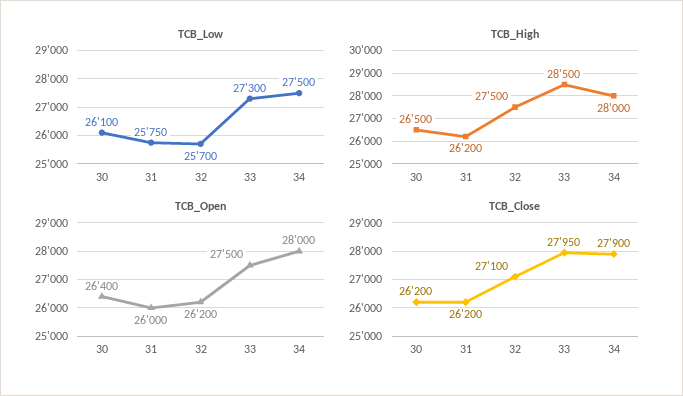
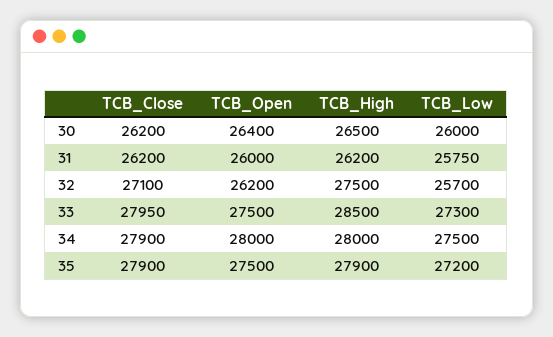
  {
    "TCB_Low": {
-     "30": 26100,
+     "30": 26000,
      "31": 25750,
      "32": 25700,
      "33": 27300,
-     "34": 27500
+     "34": 27500,
+     "35": 27200
    },
    "TCB_High": {
      "30": 26500,
      "31": 26200,
      "32": 27500,
      "33": 28500,
-     "34": 28000
+     "34": 28000,
+     "35": 27900
    },
    "TCB_Open": {
      "30": 26400,
      "31": 26000,
      "32": 26200,
      "33": 27500,
-     "34": 28000
+     "34": 28000,
+     "35": 27500
    },
    "TCB_Close": {
      "30": 26200,
      "31": 26200,
      "32": 27100,
      "33": 27950,
-     "34": 27900
+     "34": 27900,
+     "35": 27900
    }
  }

